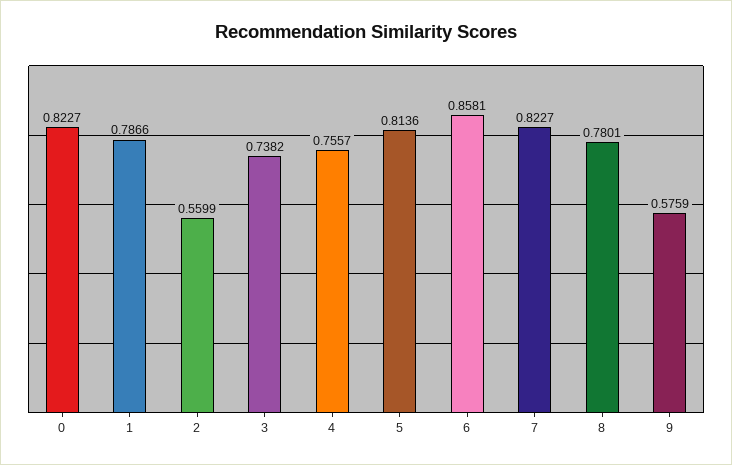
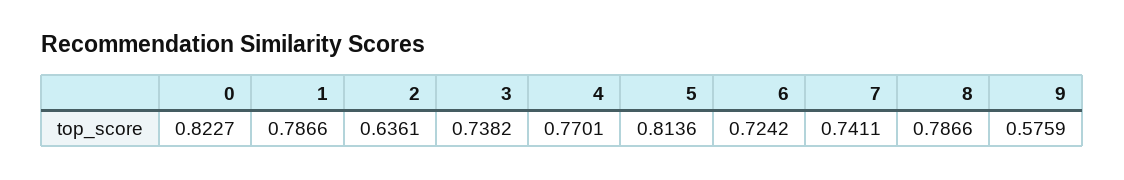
  {
    "0": 0.8227,
    "1": 0.7866,
-   "2": 0.5599,
+   "2": 0.6361,
    "3": 0.7382,
-   "4": 0.7557,
+   "4": 0.7701,
    "5": 0.8136,
-   "6": 0.8581,
+   "6": 0.7242,
-   "7": 0.8227,
+   "7": 0.7411,
-   "8": 0.7801,
+   "8": 0.7866,
    "9": 0.5759
  }

